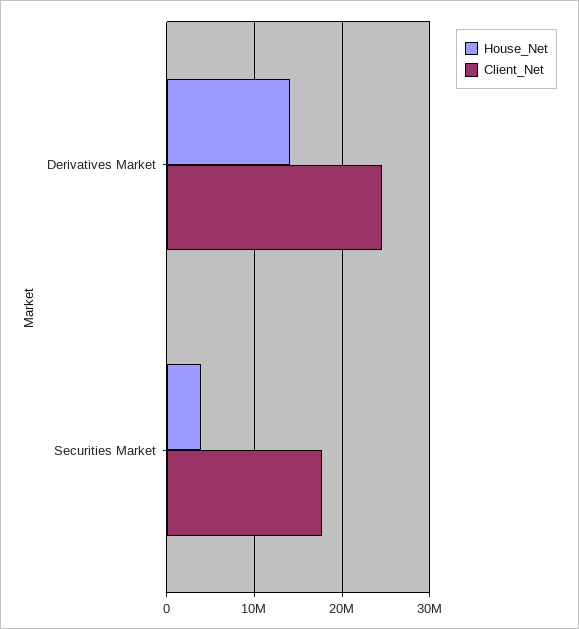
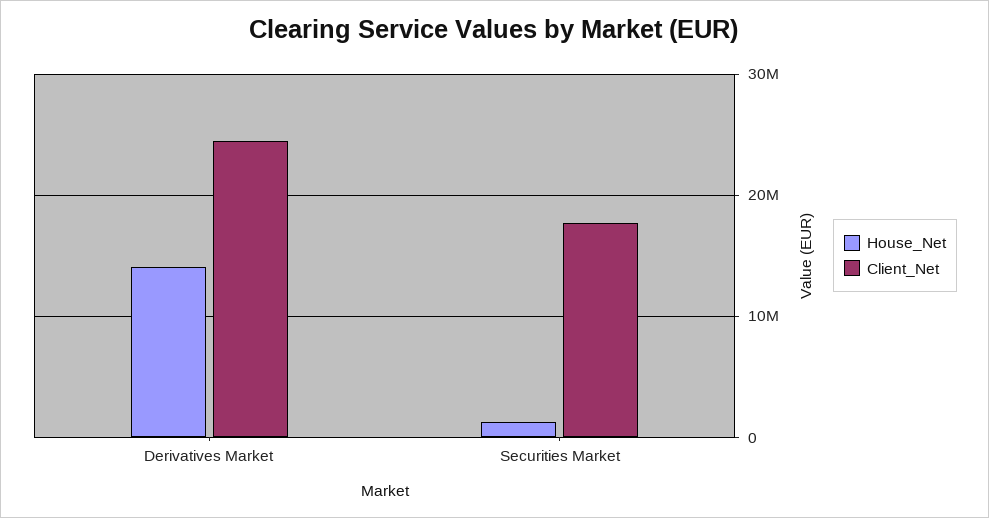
  {
    "House_Net": {
      "Derivatives Market": 14000000,
-     "Securities Market": 4000000
+     "Securities Market": 1000000
    },
    "Client_Net": {
      "Derivatives Market": 25000000,
      "Securities Market": 18000000
    }
  }

